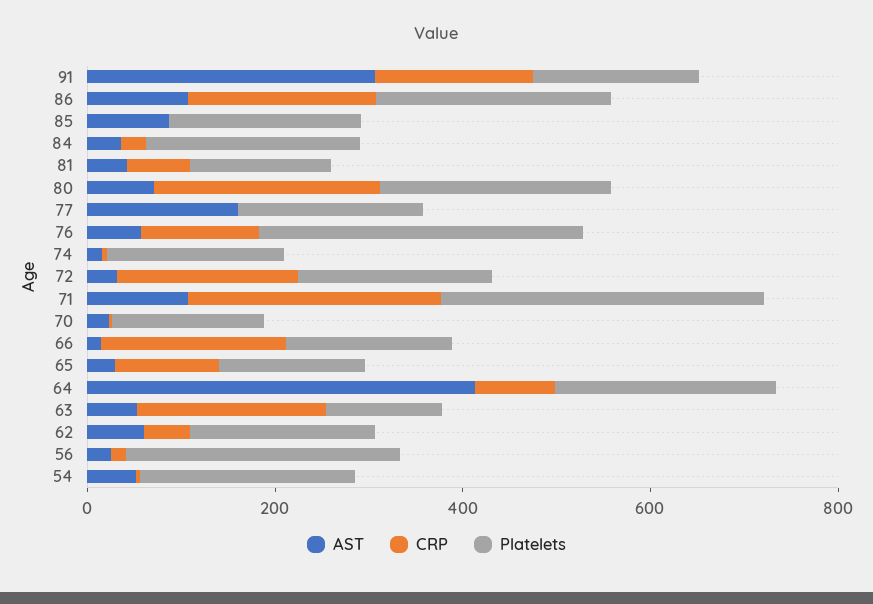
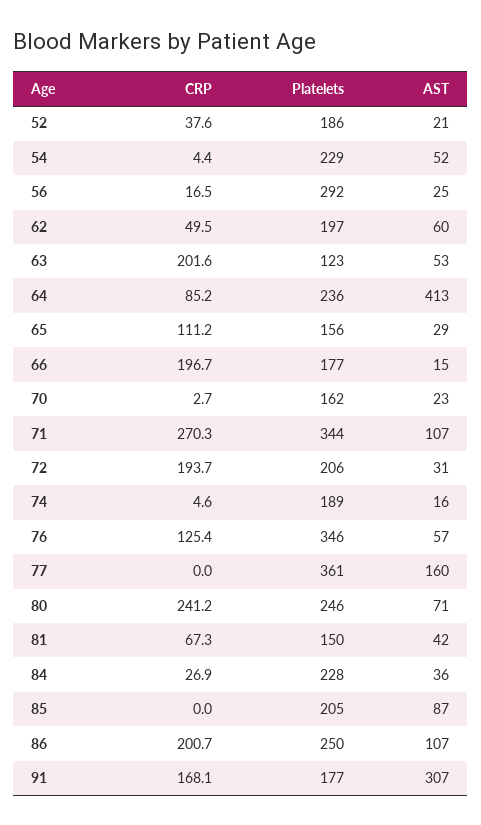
  {
    "AST": {
      "91": 307,
      "86": 107,
      "85": 87,
      "84": 36,
      "81": 42,
      "80": 71,
      "77": 160,
      "76": 57,
      "74": 16,
      "72": 31,
      "71": 107,
      "70": 23,
      "66": 15,
      "65": 29,
      "64": 413,
      "63": 53,
      "62": 60,
      "56": 25,
-     "54": 52
+     "54": 52,
+     "52": 21
    },
    "CRP": {
      "91": 168.1,
      "86": 200.7,
      "85": 0,
      "84": 26.9,
      "81": 67.3,
      "80": 241.2,
      "77": 0,
      "76": 125.4,
      "74": 4.6,
      "72": 193.7,
      "71": 270.3,
      "70": 2.7,
      "66": 196.7,
      "65": 111.2,
      "64": 85.2,
      "63": 201.6,
      "62": 49.5,
      "56": 16.5,
-     "54": 4.4
+     "54": 4.4,
+     "52": 37.6
    },
    "Platelets": {
      "91": 177,
      "86": 250,
      "85": 205,
      "84": 228,
      "81": 150,
      "80": 246,
-     "77": 200,
+     "77": 361,
      "76": 346,
      "74": 189,
      "72": 206,
      "71": 344,
      "70": 162,
      "66": 177,
      "65": 156,
      "64": 236,
      "63": 123,
      "62": 197,
      "56": 292,
-     "54": 229
+     "54": 229,
+     "52": 186
    }
  }

